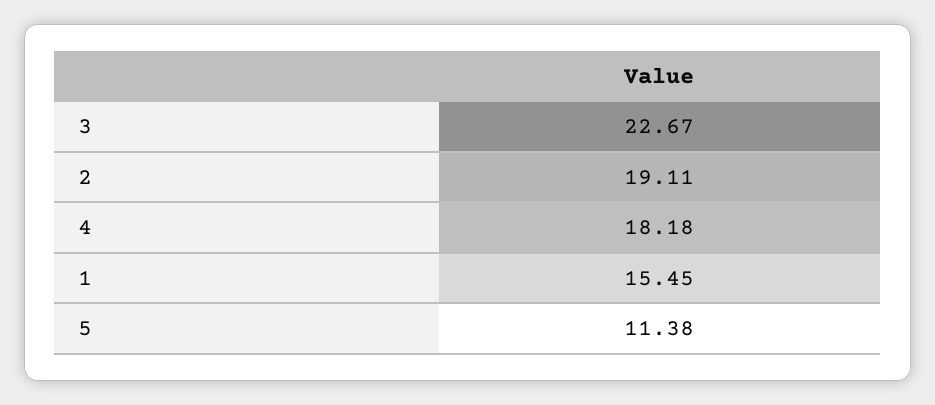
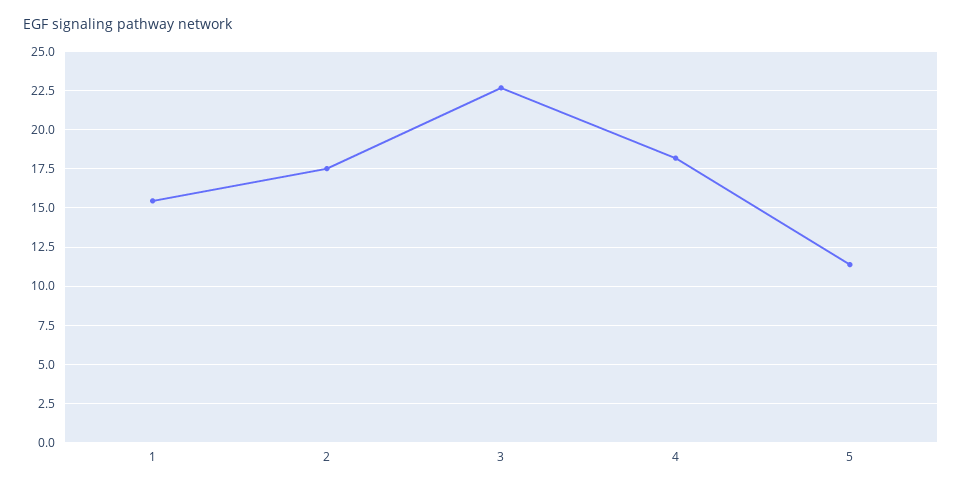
  {
    "3": 22.67,
-   "2": 19.11,
+   "2": 17.5,
    "4": 18.18,
    "1": 15.45,
    "5": 11.38
  }

